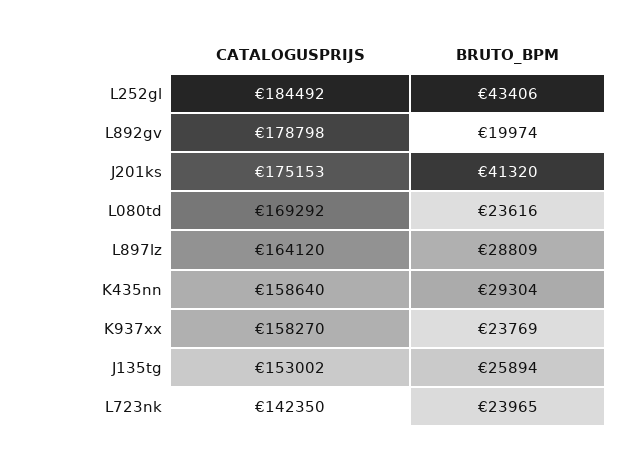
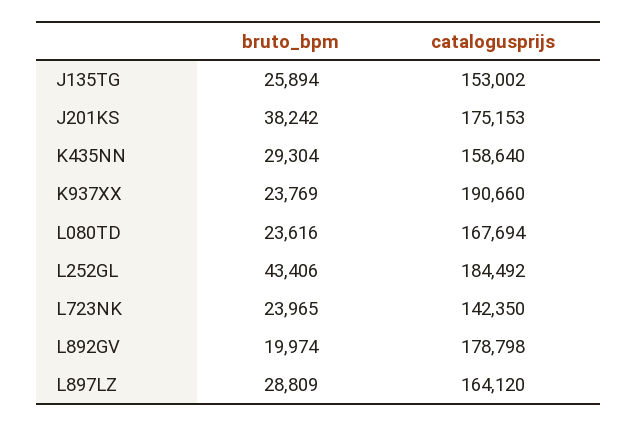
  {
    "CATALOGUSPRIJS": {
      "L252gl": 184492,
      "L892gv": 178798,
      "J201ks": 175153,
-     "L080td": 169292,
+     "L080td": 167694,
      "L897lz": 164120,
      "K435nn": 158640,
-     "K937xx": 158270,
+     "K937xx": 190660,
      "J135tg": 153002,
      "L723nk": 142350
    },
    "BRUTO_BPM": {
      "L252gl": 43406,
      "L892gv": 19974,
-     "J201ks": 41320,
+     "J201ks": 38242,
      "L080td": 23616,
      "L897lz": 28809,
      "K435nn": 29304,
      "K937xx": 23769,
      "J135tg": 25894,
      "L723nk": 23965
    }
  }

